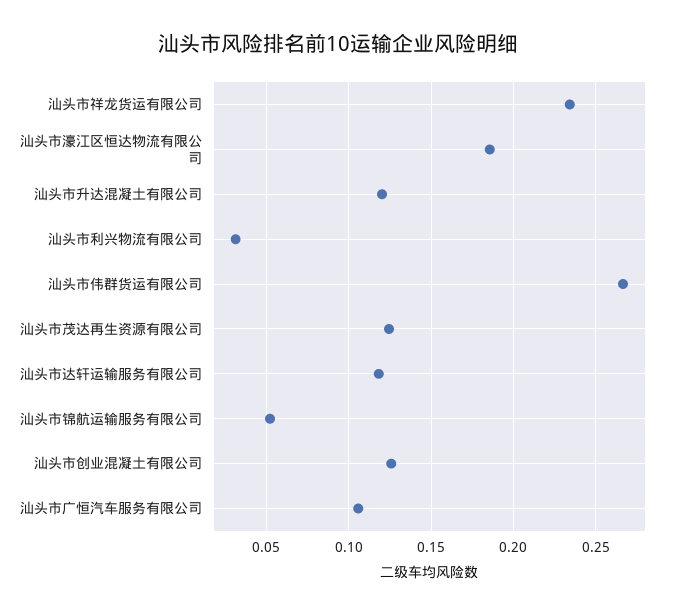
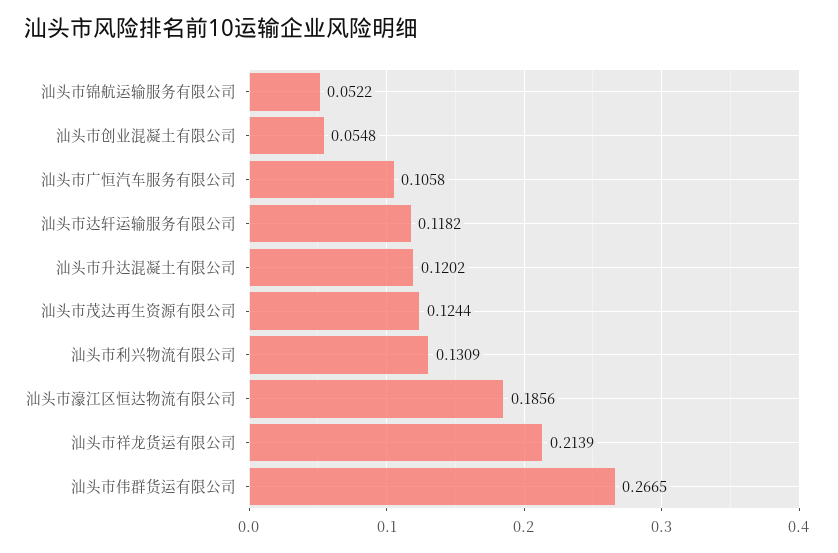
  {
-   "汕头市祥龙货运有限公司": 0.235,
+   "汕头市祥龙货运有限公司": 0.2139,
    "汕头市濠江区恒达物流有限公司": 0.1856,
    "汕头市升达混凝土有限公司": 0.1202,
-   "汕头市利兴物流有限公司": 0.03,
+   "汕头市利兴物流有限公司": 0.1309,
    "汕头市伟群货运有限公司": 0.2665,
    "汕头市茂达再生资源有限公司": 0.1244,
    "汕头市达轩运输服务有限公司": 0.1182,
    "汕头市锦航运输服务有限公司": 0.0522,
-   "汕头市创业混凝土有限公司": 0.125,
+   "汕头市创业混凝土有限公司": 0.0548,
    "汕头市广恒汽车服务有限公司": 0.1058
  }

